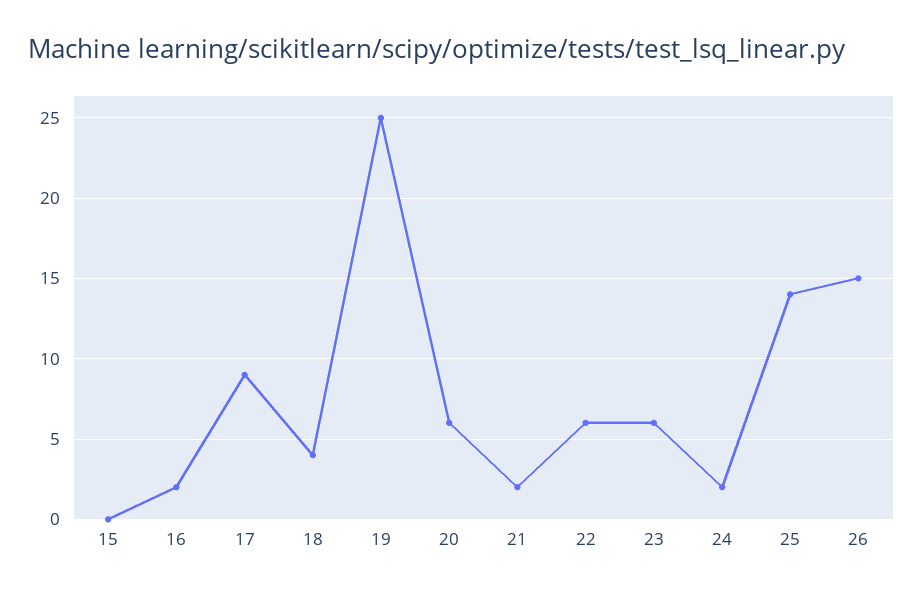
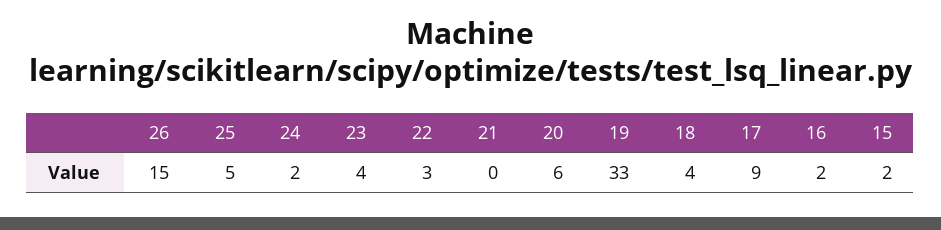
  {
-   "15": 0,
+   "15": 2,
    "16": 2,
    "17": 9,
    "18": 4,
-   "19": 25,
+   "19": 33,
    "20": 6,
-   "21": 2,
+   "21": 0,
-   "22": 6,
+   "22": 3,
-   "23": 6,
+   "23": 4,
    "24": 2,
-   "25": 14,
+   "25": 5,
    "26": 15
  }

